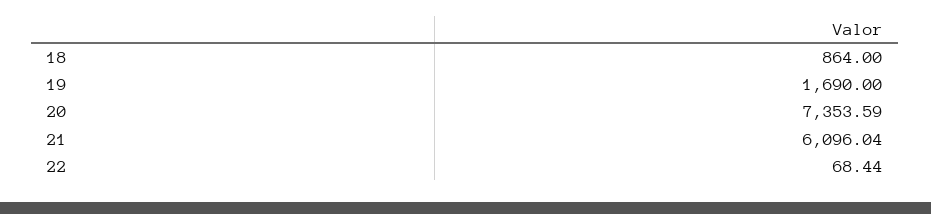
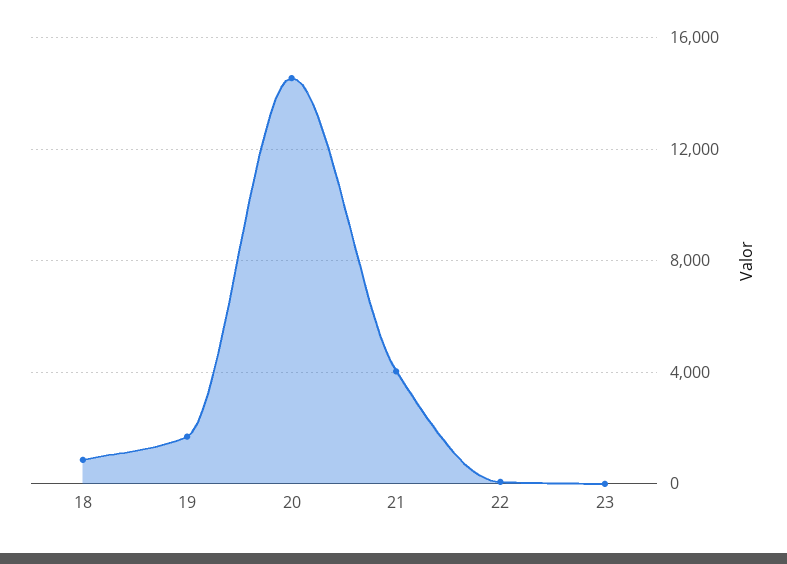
  {
    "18": 864,
    "19": 1690,
-   "20": 7353.59,
+   "20": 14500,
-   "21": 6096.04,
+   "21": 4000,
-   "22": 68.44
+   "22": 68.44,
+   "23": 0
  }

